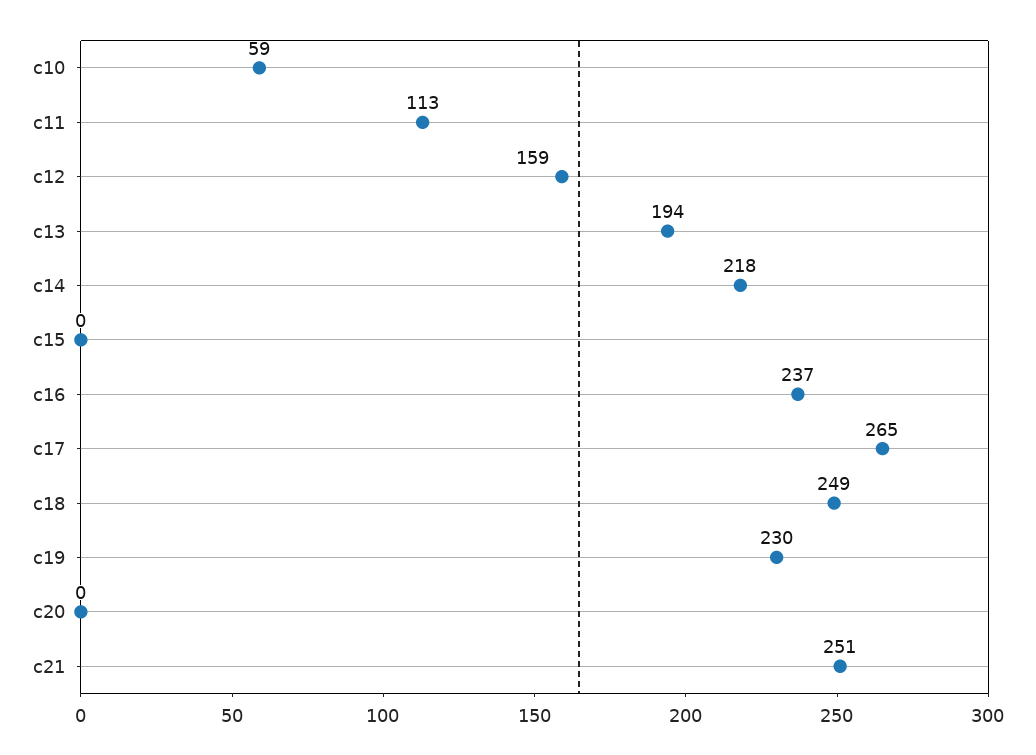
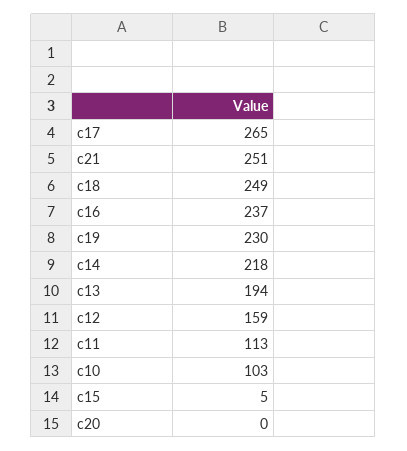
  {
-   "c10": 59,
+   "c10": 103,
    "c11": 113,
    "c12": 159,
    "c13": 194,
    "c14": 218,
-   "c15": 0,
+   "c15": 5,
    "c16": 237,
    "c17": 265,
    "c18": 249,
    "c19": 230,
    "c20": 0,
    "c21": 251
  }

